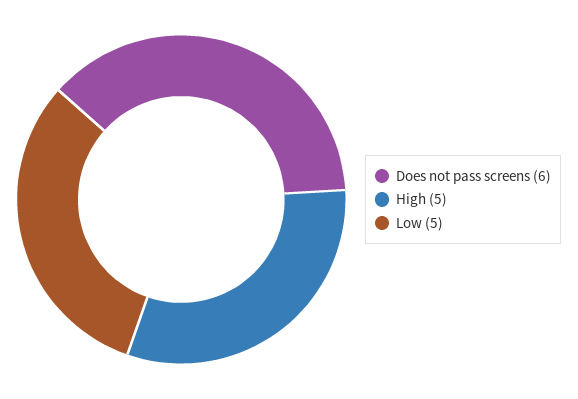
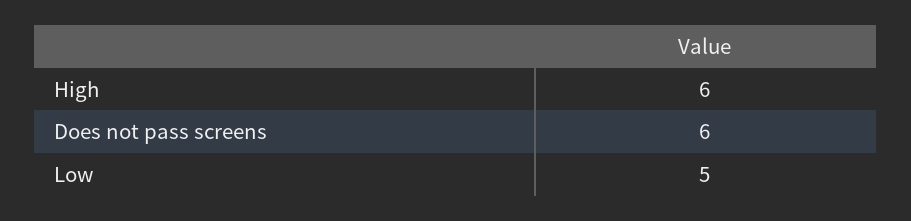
  {
    "Does not pass screens": 6,
-   "High": 5,
+   "High": 6,
    "Low": 5
  }

